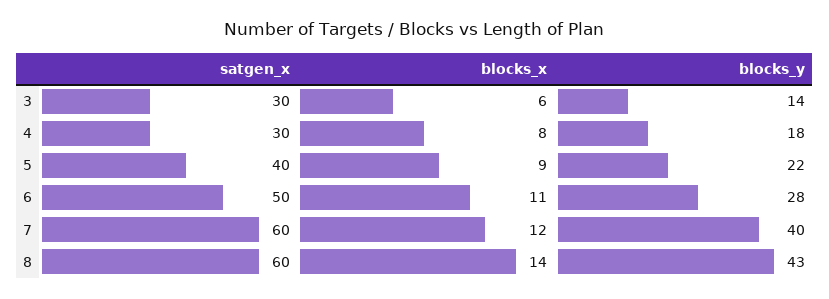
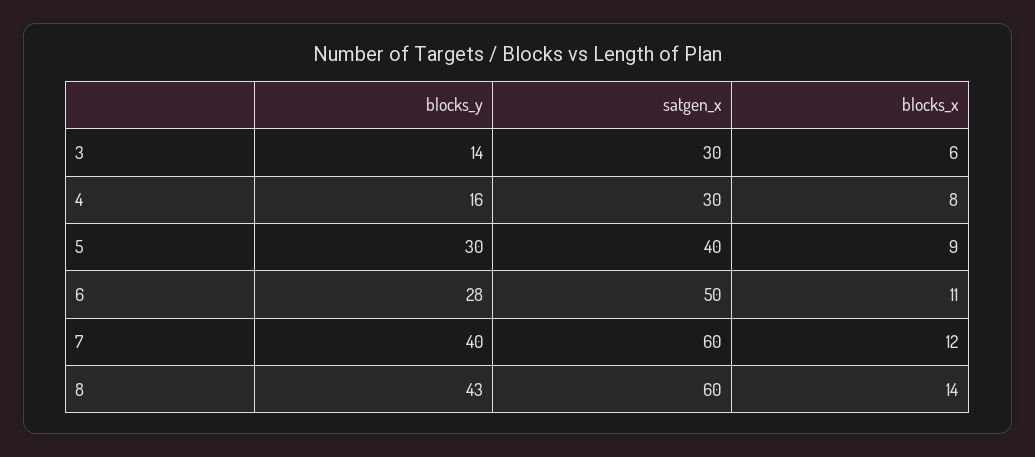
  {
    "satgen_x": {
      "3": 30,
      "4": 30,
      "5": 40,
      "6": 50,
      "7": 60,
      "8": 60
    },
    "blocks_x": {
      "3": 6,
      "4": 8,
      "5": 9,
      "6": 11,
      "7": 12,
      "8": 14
    },
    "blocks_y": {
      "3": 14,
-     "4": 18,
+     "4": 16,
-     "5": 22,
+     "5": 30,
      "6": 28,
      "7": 40,
      "8": 43
    }
  }

